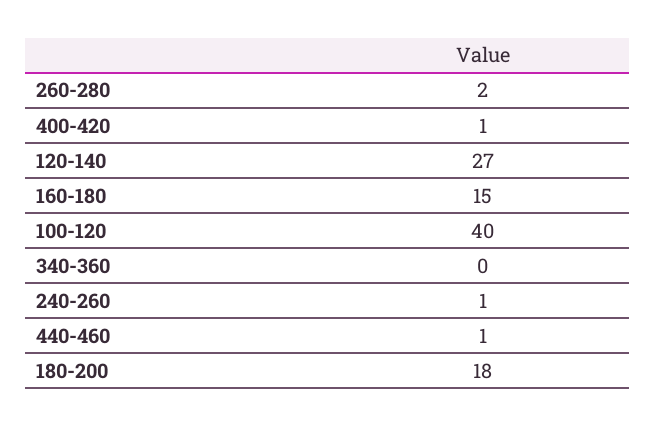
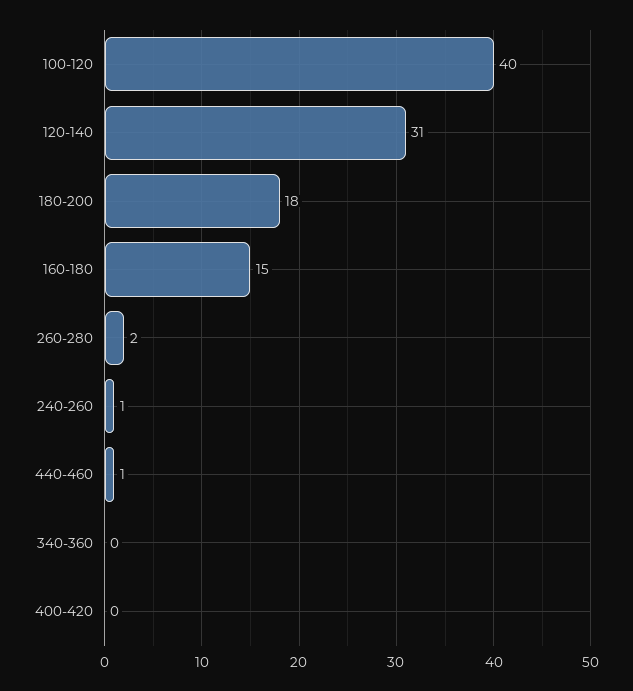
  {
    "260-280": 2,
-   "400-420": 1,
+   "400-420": 0,
-   "120-140": 27,
+   "120-140": 31,
    "160-180": 15,
    "100-120": 40,
    "340-360": 0,
    "240-260": 1,
    "440-460": 1,
    "180-200": 18
  }

